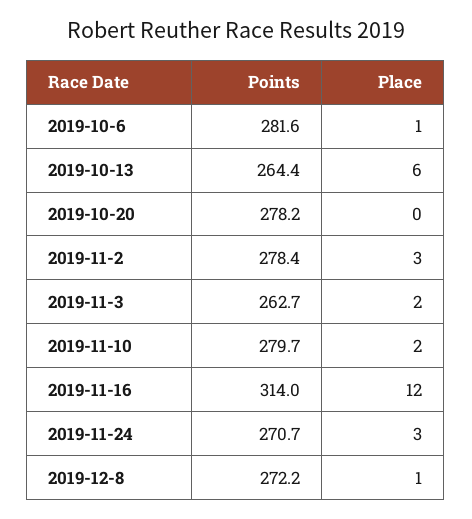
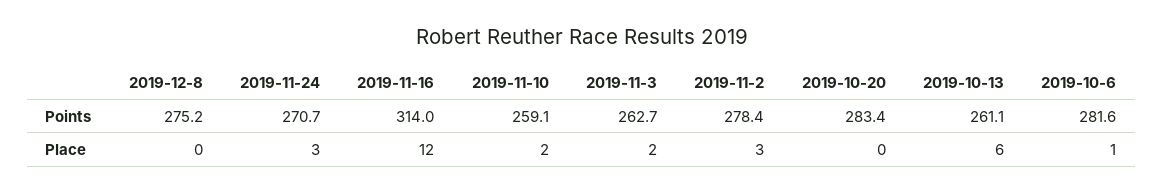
  {
    "Points": {
      "2019-10-6": 281.6,
-     "2019-10-13": 264.4,
+     "2019-10-13": 261.1,
-     "2019-10-20": 278.2,
+     "2019-10-20": 283.4,
      "2019-11-2": 278.4,
      "2019-11-3": 262.7,
-     "2019-11-10": 279.7,
+     "2019-11-10": 259.1,
      "2019-11-16": 314,
      "2019-11-24": 270.7,
-     "2019-12-8": 272.2
+     "2019-12-8": 275.2
    },
    "Place": {
      "2019-10-6": 1,
      "2019-10-13": 6,
      "2019-10-20": 0,
      "2019-11-2": 3,
      "2019-11-3": 2,
      "2019-11-10": 2,
      "2019-11-16": 12,
      "2019-11-24": 3,
-     "2019-12-8": 1
+     "2019-12-8": 0
    }
  }

